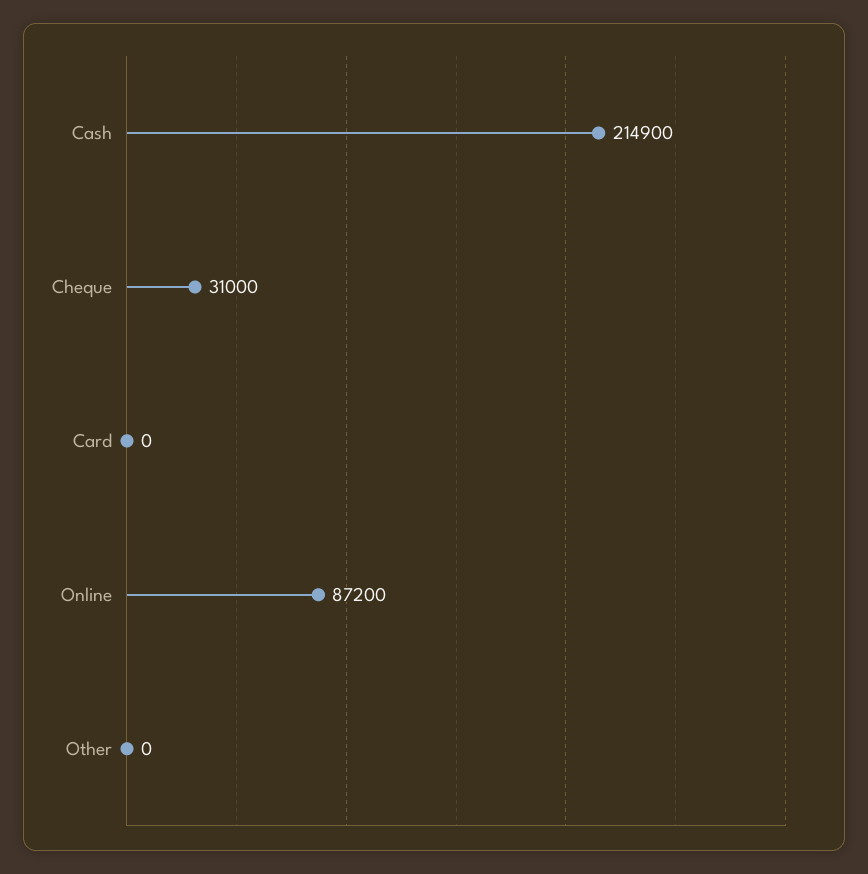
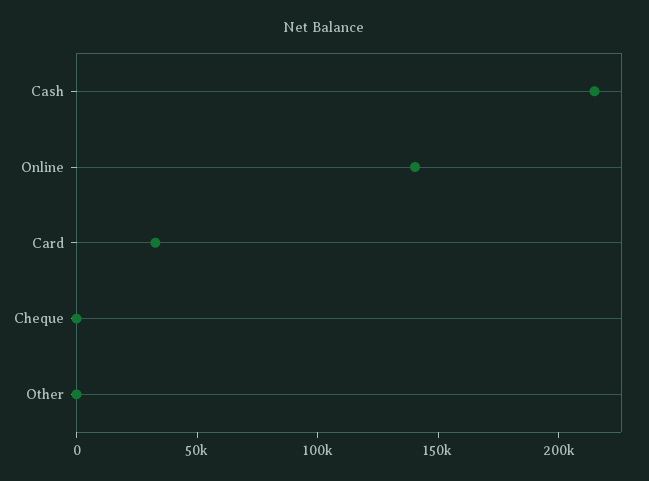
  {
    "Cash": 214900,
-   "Cheque": 31000,
+   "Cheque": 0,
-   "Card": 0,
+   "Card": 30000,
-   "Online": 87200,
+   "Online": 140000,
    "Other": 0
  }

